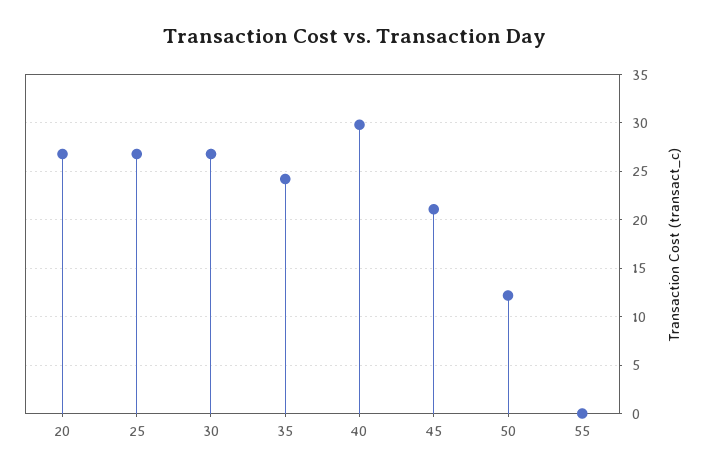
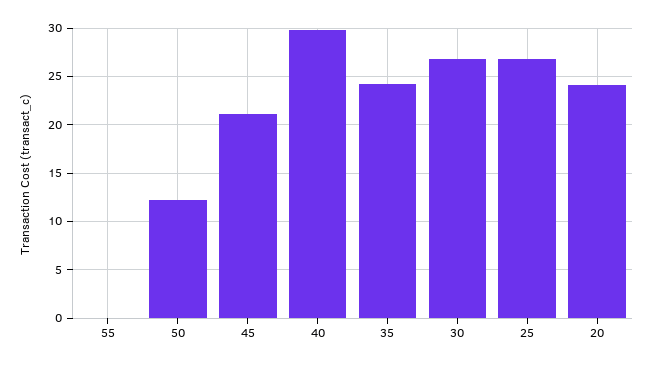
  {
-   "20": 27,
+   "20": 24,
    "25": 27,
    "30": 27,
    "35": 24,
    "40": 30,
    "45": 21,
    "50": 12,
    "55": 0
  }

